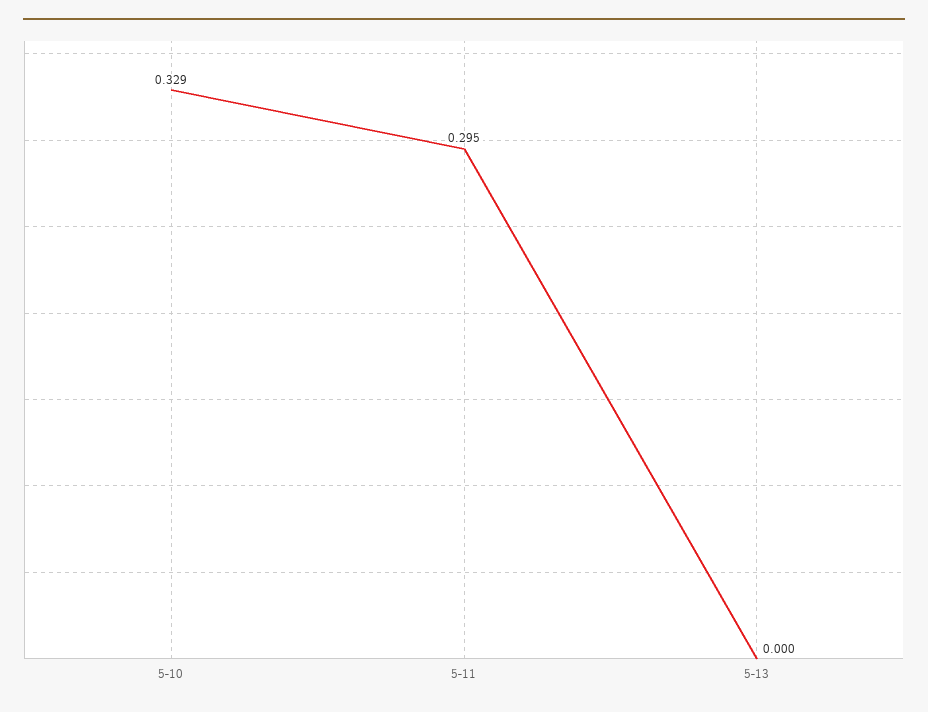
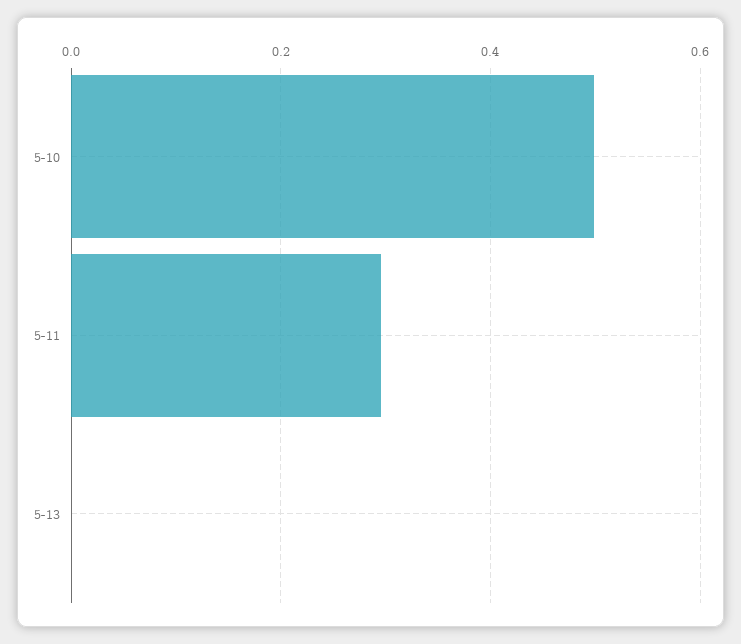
  {
-   "5-10": 0.329,
+   "5-10": 0.5,
    "5-11": 0.295,
    "5-13": 0
  }

